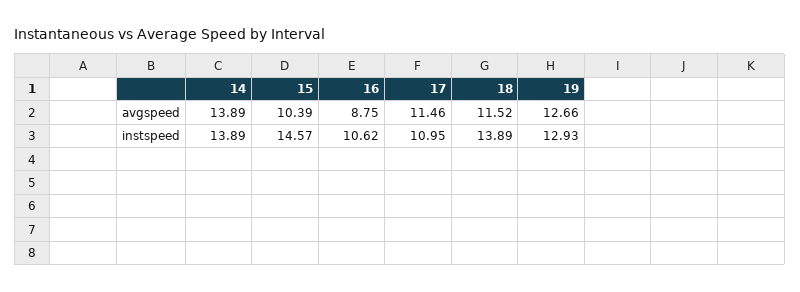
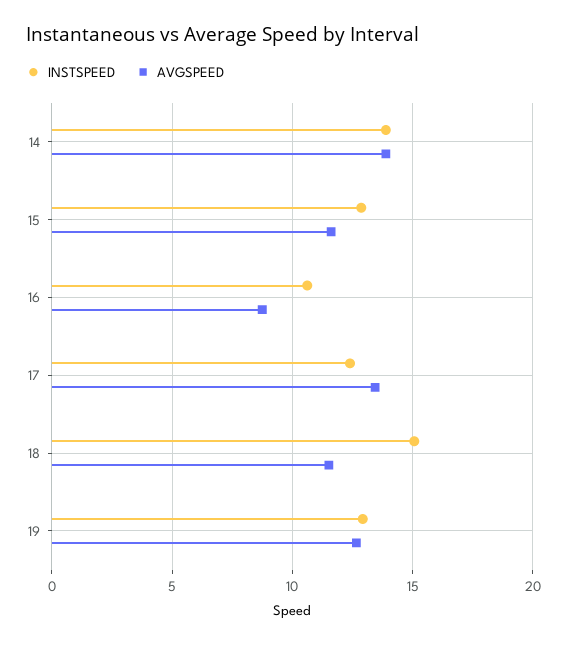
  {
    "avgspeed": {
      "14": 13.89,
-     "15": 10.39,
+     "15": 11.5,
      "16": 8.75,
-     "17": 11.46,
+     "17": 13.5,
      "18": 11.52,
      "19": 12.66
    },
    "instspeed": {
      "14": 13.89,
-     "15": 14.57,
+     "15": 13,
      "16": 10.62,
-     "17": 10.95,
+     "17": 12.5,
-     "18": 13.89,
+     "18": 15,
      "19": 12.93
    }
  }

